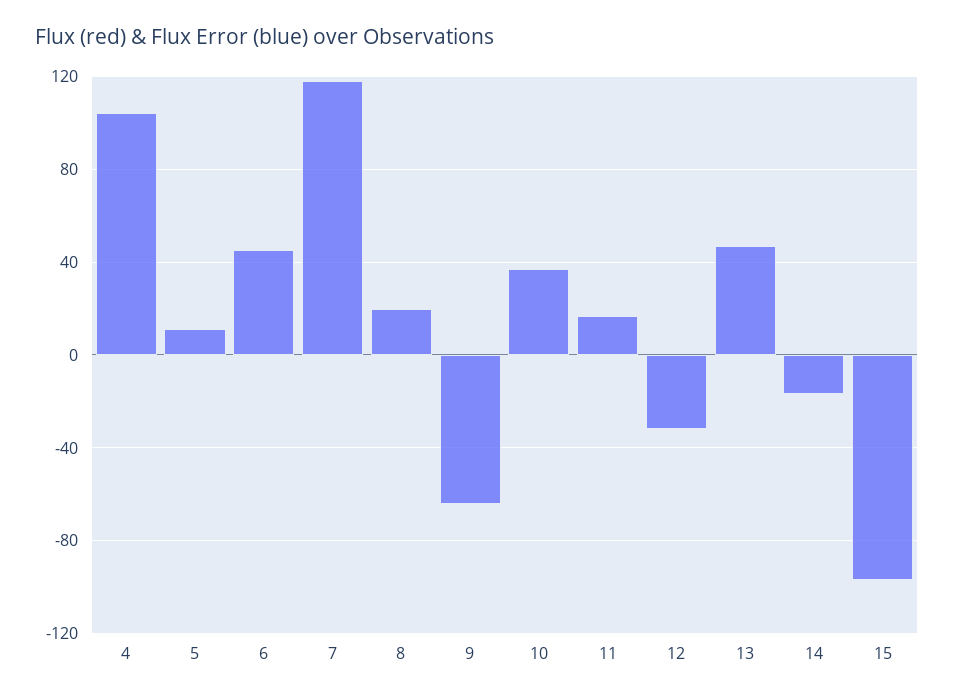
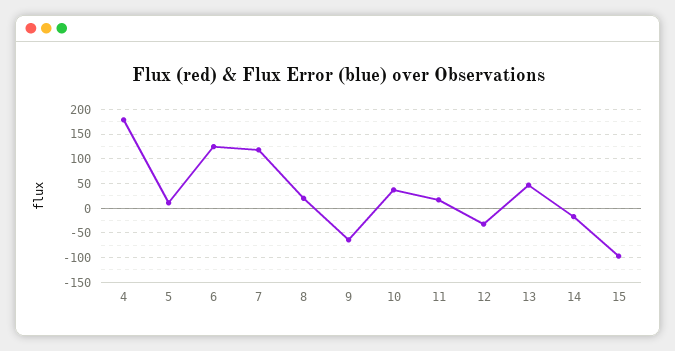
  {
-   "4": 105,
+   "4": 175,
    "5": 10,
-   "6": 45,
+   "6": 125,
    "7": 120,
    "8": 20,
    "9": -65,
    "10": 35,
    "11": 15,
    "12": -30,
    "13": 45,
    "14": -15,
    "15": -95
  }

